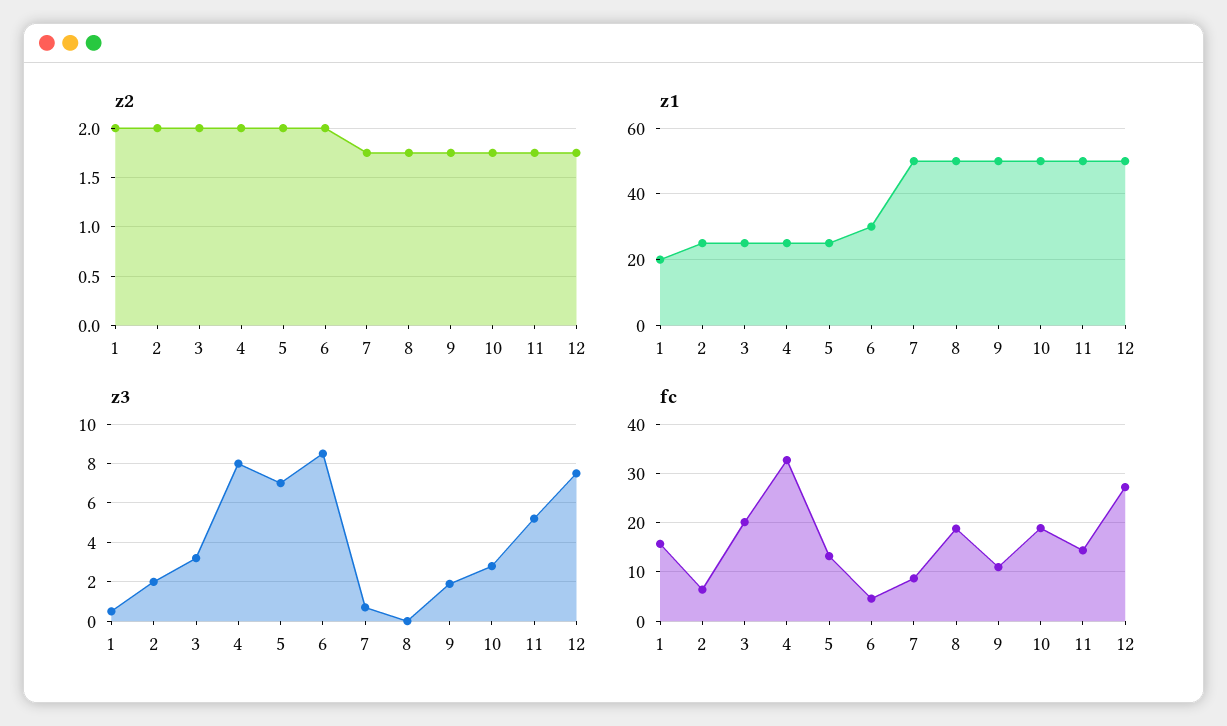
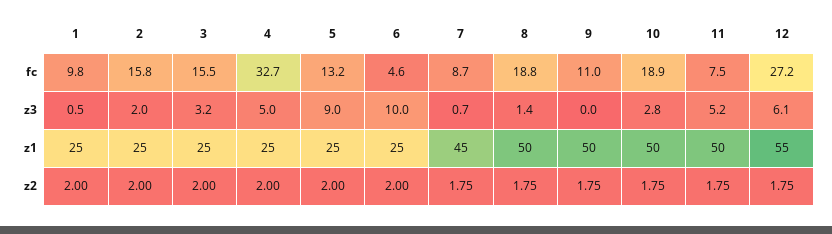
  {
    "z2": {
      "1": 2,
      "2": 2,
      "3": 2,
      "4": 2,
      "5": 2,
      "6": 2,
      "7": 1.75,
      "8": 1.75,
      "9": 1.75,
      "10": 1.75,
      "11": 1.75,
      "12": 1.75
    },
    "z1": {
-     "1": 20,
+     "1": 25,
      "2": 25,
      "3": 25,
      "4": 25,
      "5": 25,
-     "6": 30,
+     "6": 25,
-     "7": 50,
+     "7": 45,
      "8": 50,
      "9": 50,
      "10": 50,
      "11": 50,
-     "12": 50
+     "12": 55
    },
    "z3": {
      "1": 0.5,
      "2": 2,
      "3": 3.2,
-     "4": 8,
+     "4": 5,
-     "5": 7,
+     "5": 9,
-     "6": 8.5,
+     "6": 10,
      "7": 0.7,
-     "8": 0,
+     "8": 1.4,
-     "9": 2,
+     "9": 0,
      "10": 2.8,
      "11": 5.2,
-     "12": 7.5
+     "12": 6.1
    },
    "fc": {
-     "1": 16,
+     "1": 9.8,
-     "2": 6,
+     "2": 15.8,
-     "3": 20,
+     "3": 15.5,
      "4": 32.7,
      "5": 13.2,
      "6": 4.6,
      "7": 8.7,
      "8": 18.8,
      "9": 11,
      "10": 18.9,
-     "11": 14,
+     "11": 7.5,
      "12": 27.2
    }
  }

